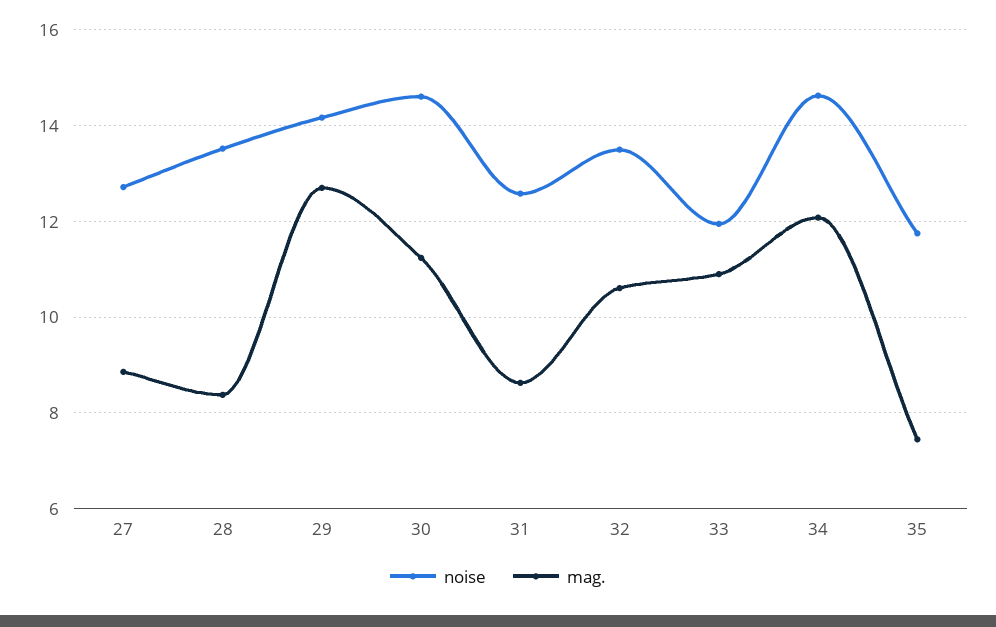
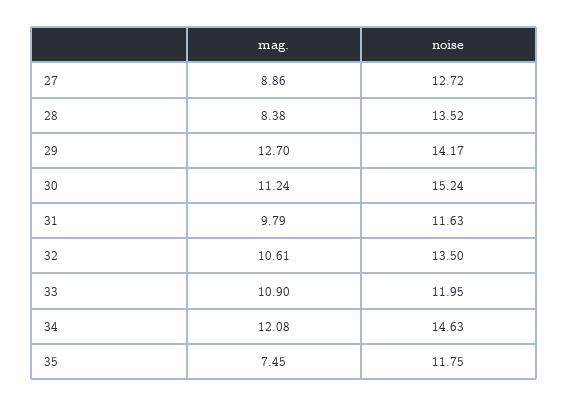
  {
    "noise": {
      "27": 12.72,
      "28": 13.52,
      "29": 14.17,
-     "30": 14.6,
+     "30": 15.24,
-     "31": 12.6,
+     "31": 11.63,
      "32": 13.5,
      "33": 11.95,
      "34": 14.63,
      "35": 11.75
    },
    "mag.": {
      "27": 8.86,
      "28": 8.38,
      "29": 12.7,
      "30": 11.24,
-     "31": 8.6,
+     "31": 9.79,
      "32": 10.61,
      "33": 10.9,
      "34": 12.08,
      "35": 7.45
    }
  }

